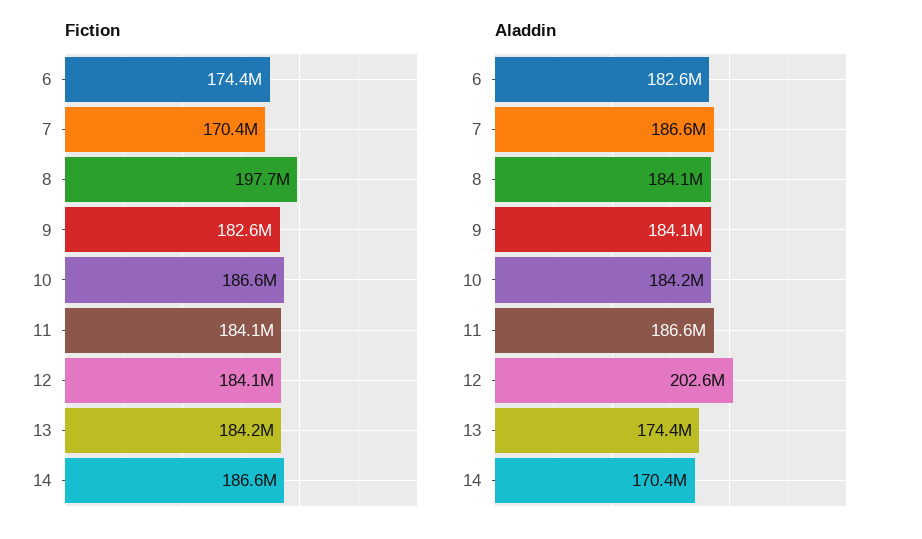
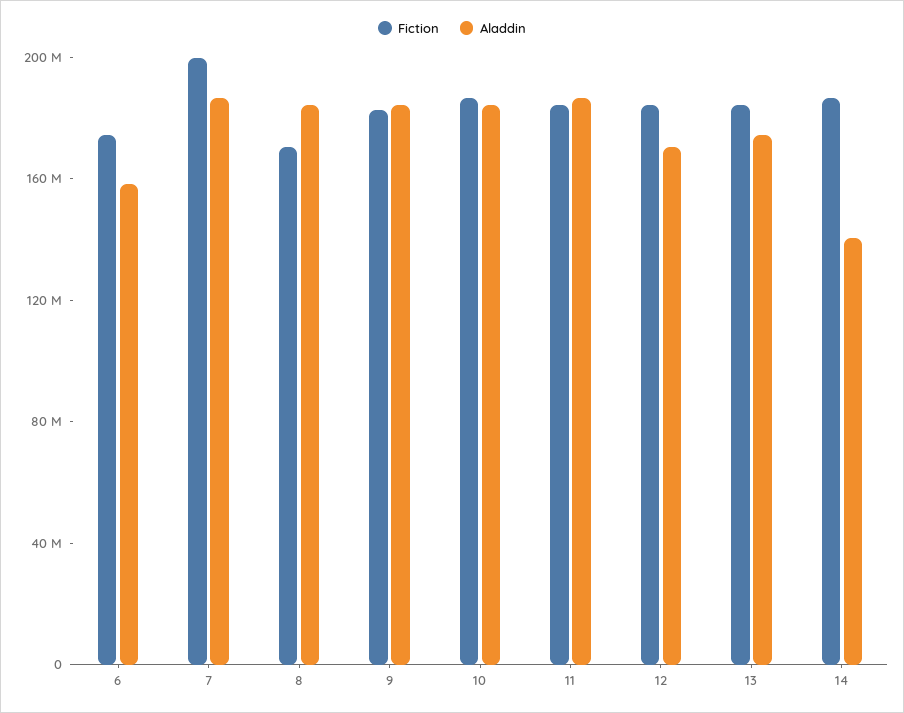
  {
    "Fiction": {
      "6": 174400000,
-     "7": 170400000,
+     "7": 200000000,
-     "8": 197700000,
+     "8": 170000000,
      "9": 182600000,
      "10": 186600000,
      "11": 184100000,
      "12": 184100000,
      "13": 184200000,
      "14": 186600000
    },
    "Aladdin": {
-     "6": 182600000,
+     "6": 160000000,
      "7": 186600000,
      "8": 184100000,
      "9": 184100000,
      "10": 184200000,
      "11": 186600000,
-     "12": 202600000,
+     "12": 170000000,
      "13": 174400000,
-     "14": 170400000
+     "14": 140000000
    }
  }

